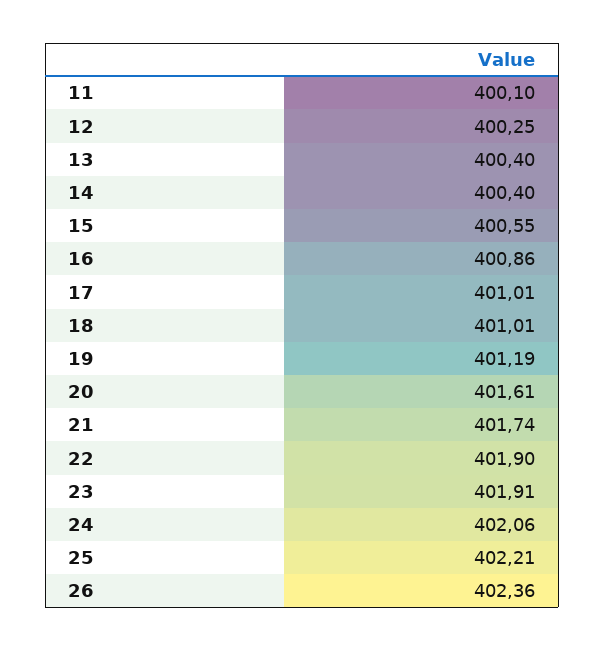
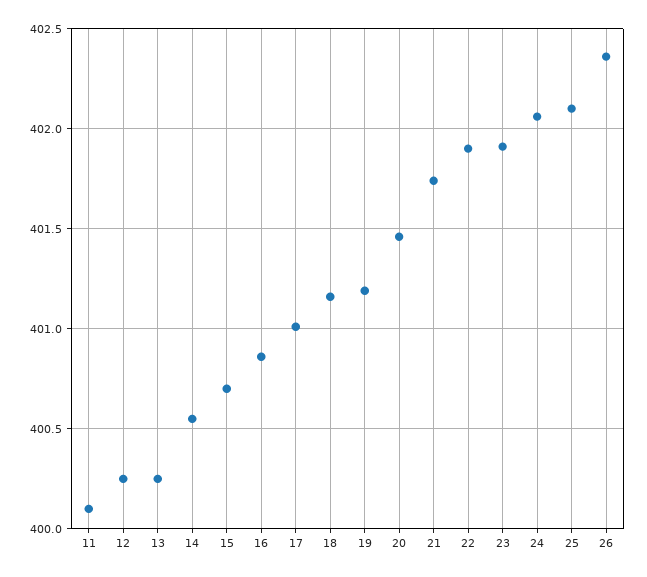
  {
    "11": 400.1,
    "12": 400.25,
-   "13": 400.4,
+   "13": 400.25,
-   "14": 400.4,
+   "14": 400.55,
-   "15": 400.55,
+   "15": 400.7,
    "16": 400.86,
    "17": 401.01,
-   "18": 401.01,
+   "18": 401.15,
    "19": 401.19,
-   "20": 401.61,
+   "20": 401.45,
    "21": 401.74,
    "22": 401.9,
    "23": 401.91,
    "24": 402.06,
-   "25": 402.21,
+   "25": 402.1,
    "26": 402.36
  }

